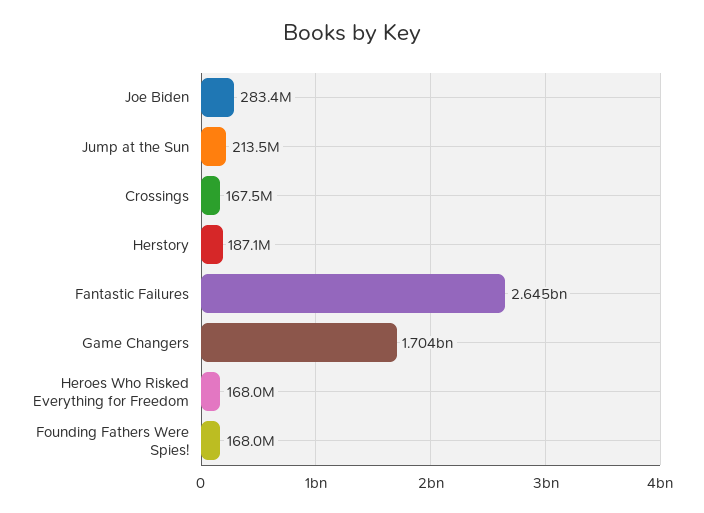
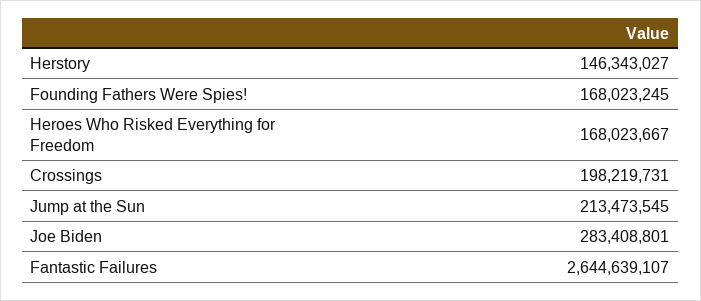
  {
    "Joe Biden": 283408801,
    "Jump at the Sun": 213473545,
-   "Crossings": 167500000,
+   "Crossings": 198219731,
-   "Herstory": 187100000,
+   "Herstory": 146343027,
    "Fantastic Failures": 2644639107,
-   "Game Changers": 1704000000,
    "Heroes Who Risked Everything for Freedom": 168023667,
    "Founding Fathers Were Spies!": 168023245
  }

